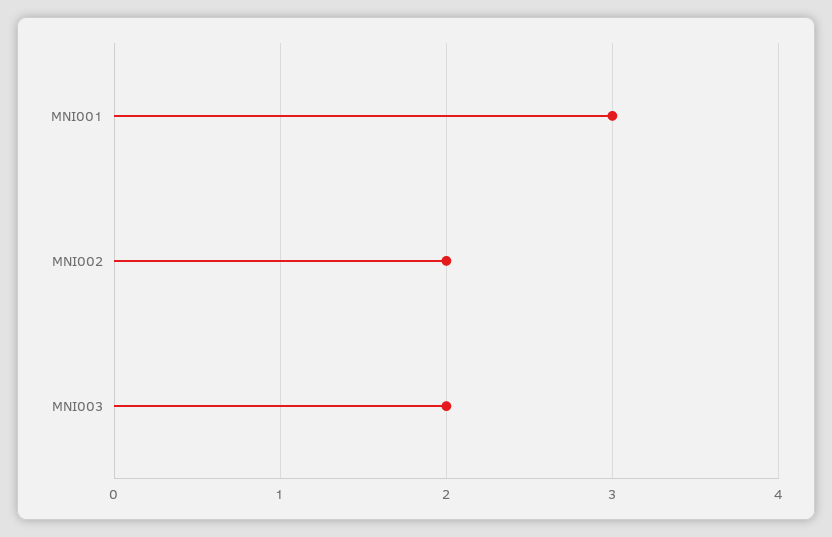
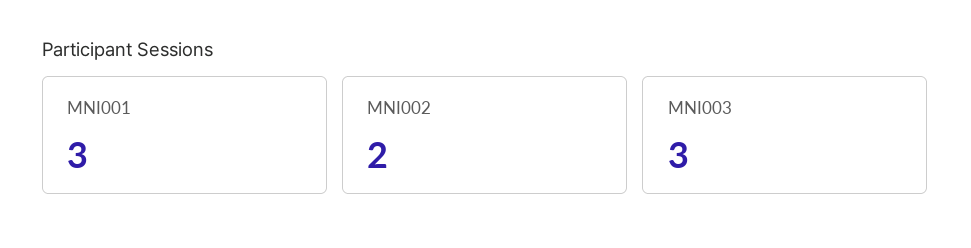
  {
    "MNI001": 3,
    "MNI002": 2,
-   "MNI003": 2
+   "MNI003": 3
  }

